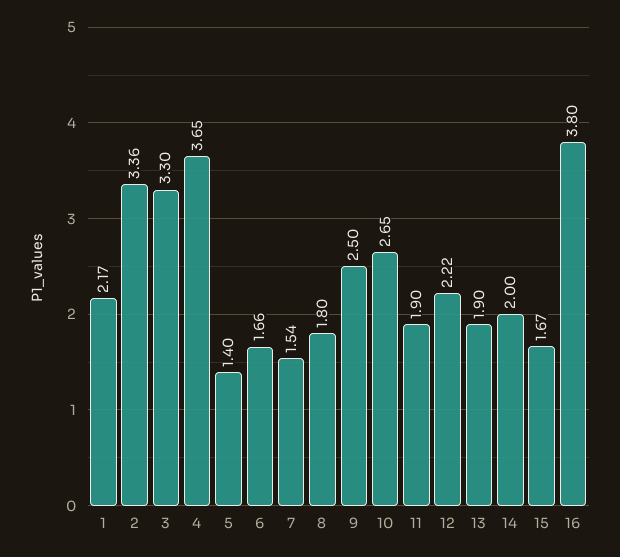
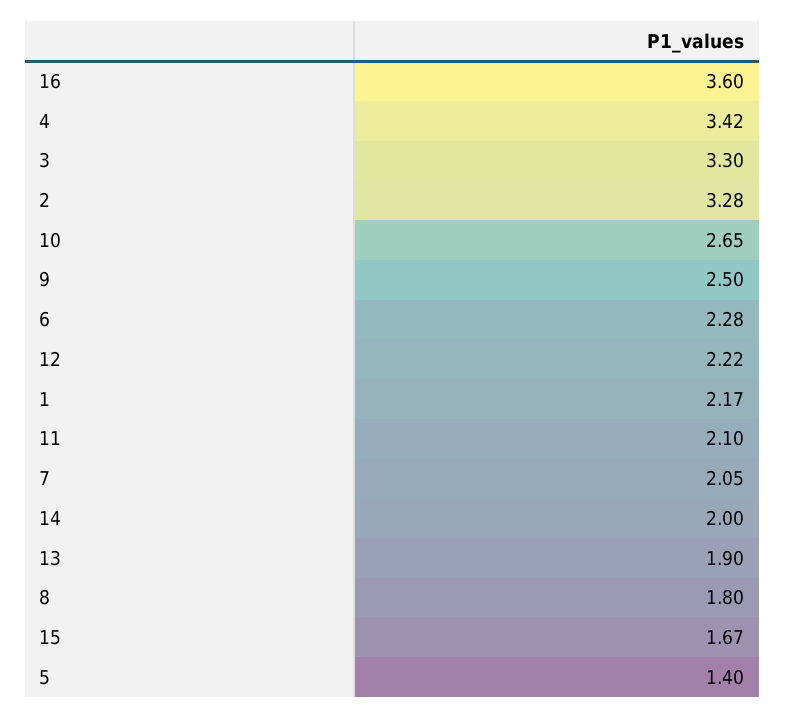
  {
    "1": 2.17,
-   "2": 3.36,
+   "2": 3.28,
    "3": 3.3,
-   "4": 3.65,
+   "4": 3.42,
    "5": 1.4,
-   "6": 1.66,
+   "6": 2.28,
-   "7": 1.54,
+   "7": 2.05,
    "8": 1.8,
    "9": 2.5,
    "10": 2.65,
-   "11": 1.9,
+   "11": 2.1,
    "12": 2.22,
    "13": 1.9,
    "14": 2,
    "15": 1.67,
-   "16": 3.8
+   "16": 3.6
  }

